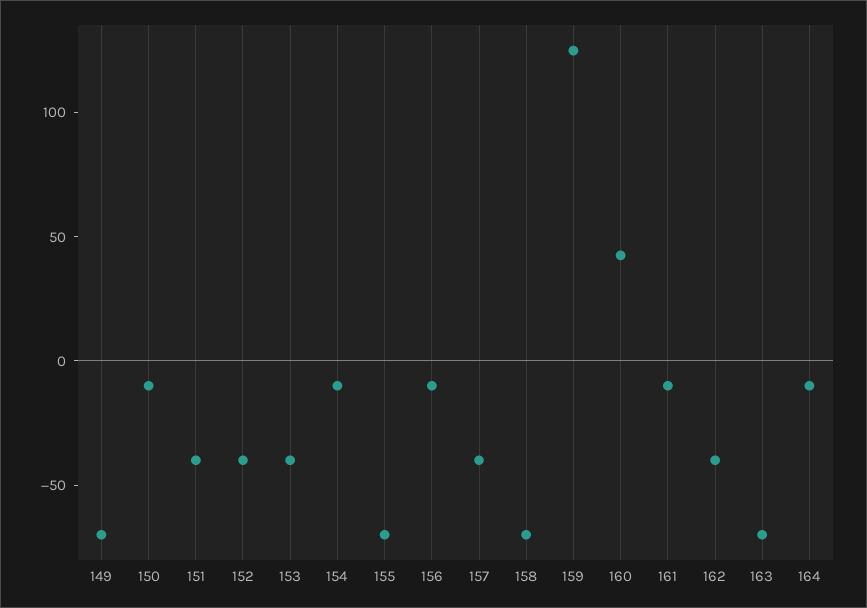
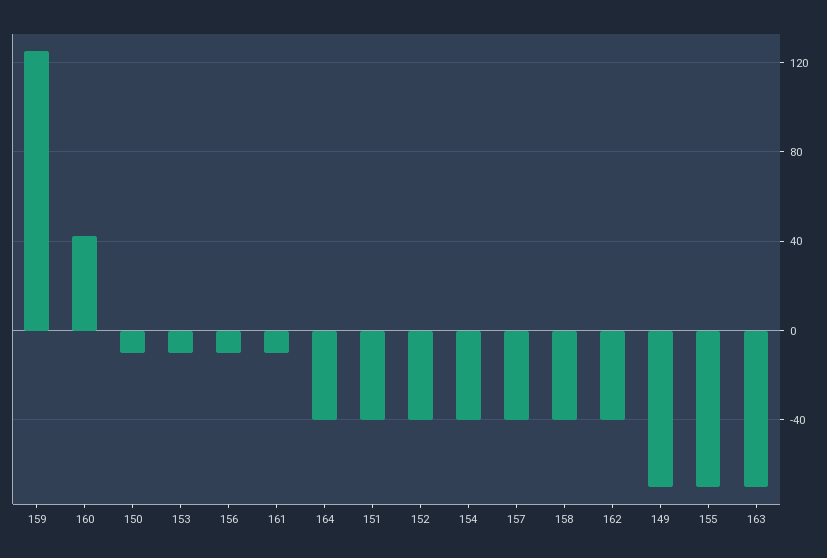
  {
    "149": -70,
    "150": -10,
    "151": -40,
    "152": -40,
-   "153": -40,
+   "153": -10,
-   "154": -10,
+   "154": -40,
    "155": -70,
    "156": -10,
    "157": -40,
-   "158": -70,
+   "158": -40,
    "159": 125,
    "160": 45,
    "161": -10,
    "162": -40,
    "163": -70,
-   "164": -10
+   "164": -40
  }

